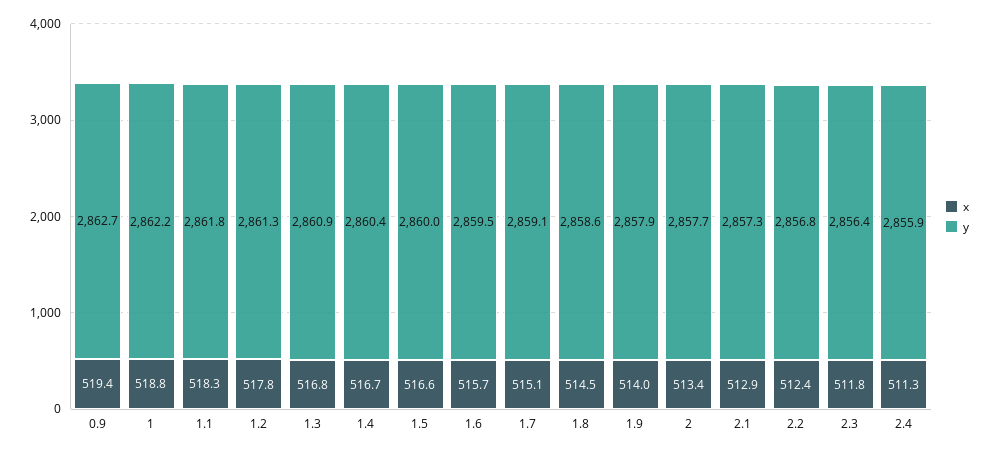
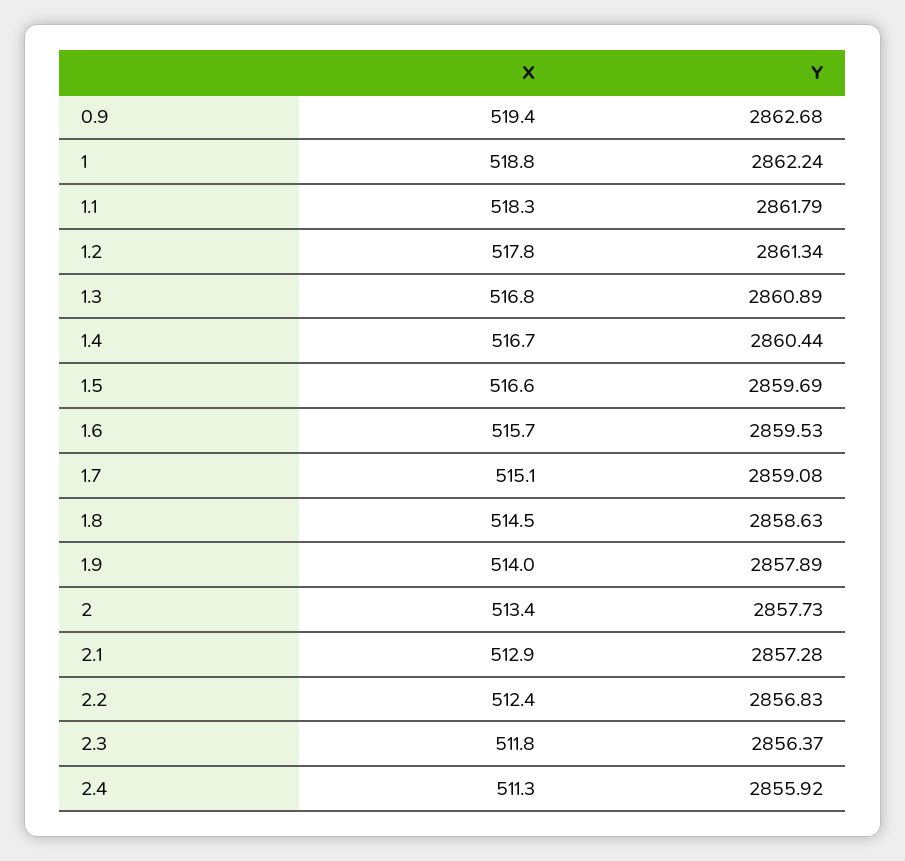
  {
    "x": {
      "0.9": 519.4,
      "1": 518.8,
      "1.1": 518.3,
      "1.2": 517.8,
      "1.3": 516.8,
      "1.4": 516.7,
      "1.5": 516.6,
      "1.6": 515.7,
      "1.7": 515.1,
      "1.8": 514.5,
      "1.9": 514,
      "2": 513.4,
      "2.1": 512.9,
      "2.2": 512.4,
      "2.3": 511.8,
      "2.4": 511.3
    },
    "y": {
      "0.9": 2862.68,
      "1": 2862.24,
      "1.1": 2861.79,
      "1.2": 2861.34,
      "1.3": 2860.89,
      "1.4": 2860.44,
-     "1.5": 2860,
+     "1.5": 2859.69,
      "1.6": 2859.53,
      "1.7": 2859.08,
      "1.8": 2858.63,
      "1.9": 2857.89,
      "2": 2857.73,
      "2.1": 2857.28,
      "2.2": 2856.83,
      "2.3": 2856.37,
      "2.4": 2855.92
    }
  }

